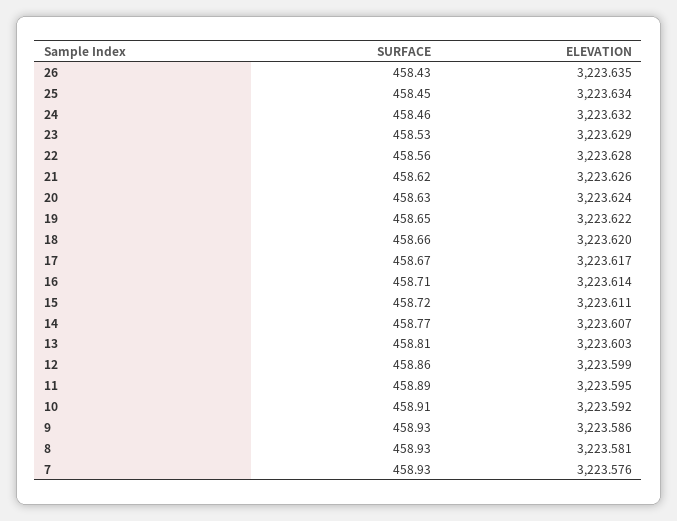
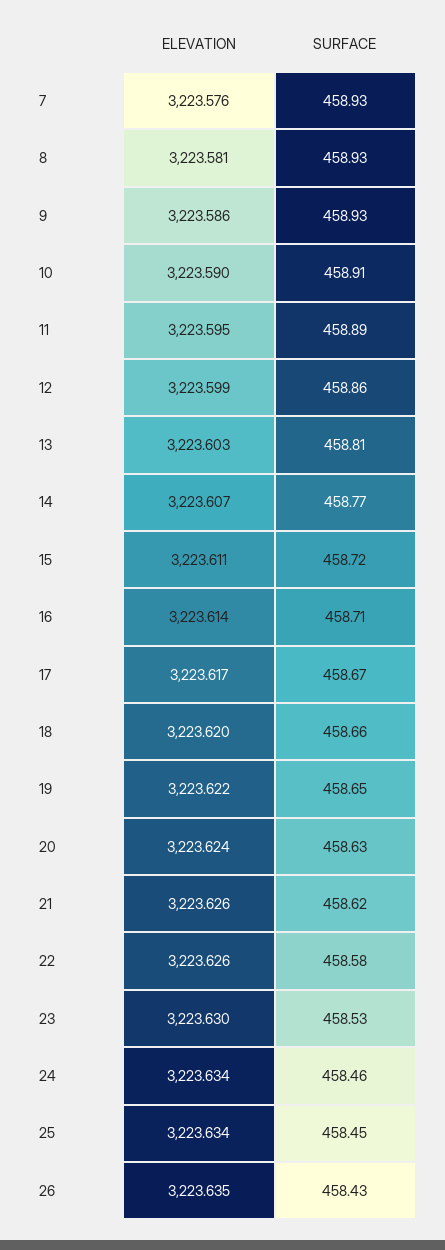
  {
    "SURFACE": {
      "26": 458.43,
      "25": 458.45,
      "24": 458.46,
      "23": 458.53,
-     "22": 458.56,
+     "22": 458.58,
      "21": 458.62,
      "20": 458.63,
      "19": 458.65,
      "18": 458.66,
      "17": 458.67,
      "16": 458.71,
      "15": 458.72,
      "14": 458.77,
      "13": 458.81,
      "12": 458.86,
      "11": 458.89,
      "10": 458.91,
      "9": 458.93,
      "8": 458.93,
      "7": 458.93
    },
    "ELEVATION": {
      "26": 3223.635,
      "25": 3223.634,
-     "24": 3223.632,
+     "24": 3223.634,
-     "23": 3223.629,
+     "23": 3223.63,
-     "22": 3223.628,
+     "22": 3223.626,
      "21": 3223.626,
      "20": 3223.624,
      "19": 3223.622,
      "18": 3223.62,
      "17": 3223.617,
      "16": 3223.614,
      "15": 3223.611,
      "14": 3223.607,
      "13": 3223.603,
      "12": 3223.599,
      "11": 3223.595,
-     "10": 3223.592,
+     "10": 3223.59,
      "9": 3223.586,
      "8": 3223.581,
      "7": 3223.576
    }
  }

